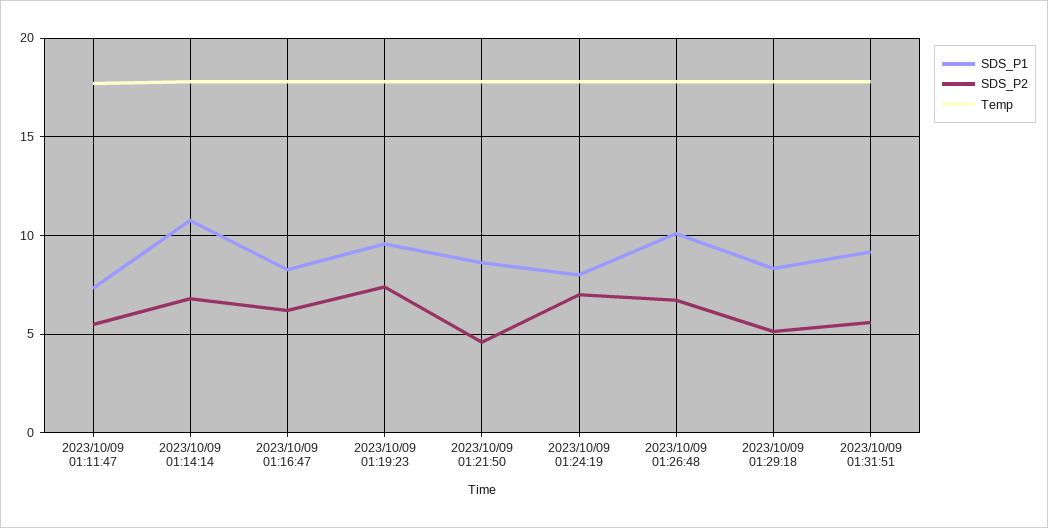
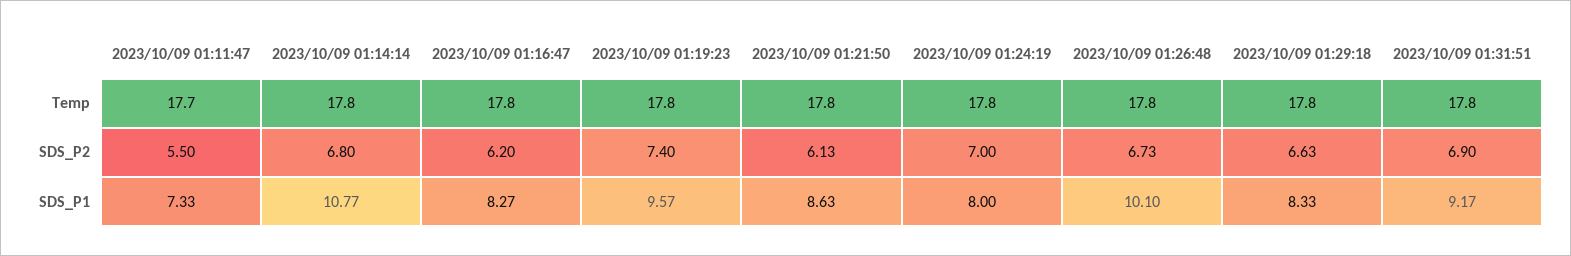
  {
    "SDS_P1": {
      "2023/10/09 01:11:47": 7.33,
      "2023/10/09 01:14:14": 10.77,
      "2023/10/09 01:16:47": 8.27,
      "2023/10/09 01:19:23": 9.57,
      "2023/10/09 01:21:50": 8.63,
      "2023/10/09 01:24:19": 8,
      "2023/10/09 01:26:48": 10.1,
      "2023/10/09 01:29:18": 8.33,
      "2023/10/09 01:31:51": 9.17
    },
    "SDS_P2": {
      "2023/10/09 01:11:47": 5.5,
      "2023/10/09 01:14:14": 6.8,
      "2023/10/09 01:16:47": 6.2,
      "2023/10/09 01:19:23": 7.4,
-     "2023/10/09 01:21:50": 4.5,
+     "2023/10/09 01:21:50": 6.13,
      "2023/10/09 01:24:19": 7,
      "2023/10/09 01:26:48": 6.73,
-     "2023/10/09 01:29:18": 5,
+     "2023/10/09 01:29:18": 6.63,
-     "2023/10/09 01:31:51": 5.5
+     "2023/10/09 01:31:51": 6.9
    },
    "Temp": {
      "2023/10/09 01:11:47": 17.7,
      "2023/10/09 01:14:14": 17.8,
      "2023/10/09 01:16:47": 17.8,
      "2023/10/09 01:19:23": 17.8,
      "2023/10/09 01:21:50": 17.8,
      "2023/10/09 01:24:19": 17.8,
      "2023/10/09 01:26:48": 17.8,
      "2023/10/09 01:29:18": 17.8,
      "2023/10/09 01:31:51": 17.8
    }
  }

